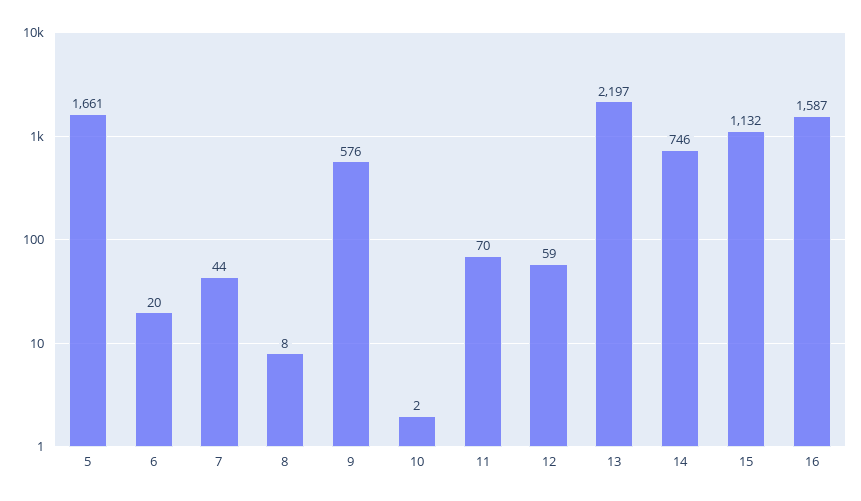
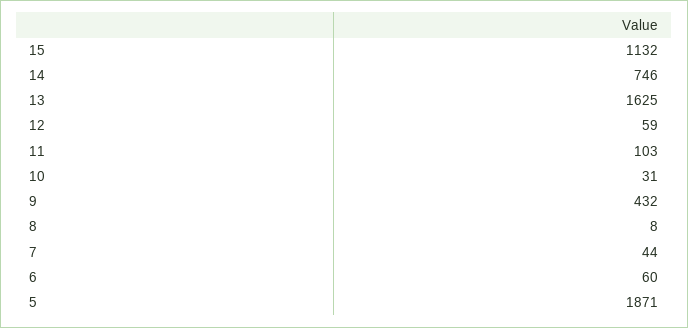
  {
-   "5": 1661,
+   "5": 1871,
-   "6": 20,
+   "6": 60,
    "7": 44,
    "8": 8,
-   "9": 576,
+   "9": 432,
-   "10": 2,
+   "10": 31,
-   "11": 70,
+   "11": 103,
    "12": 59,
-   "13": 2197,
+   "13": 1625,
    "14": 746,
-   "15": 1132,
+   "15": 1132
-   "16": 1587
  }

